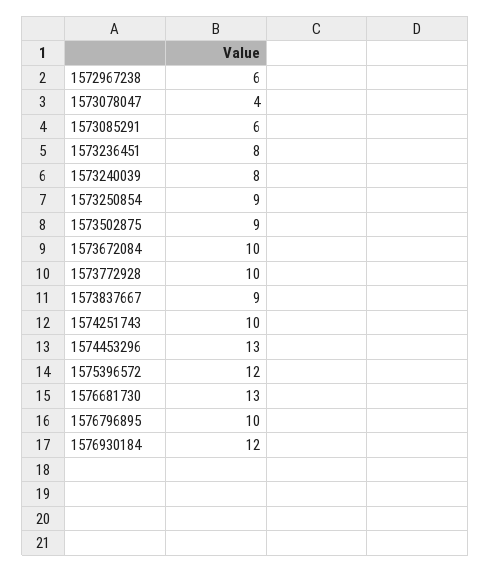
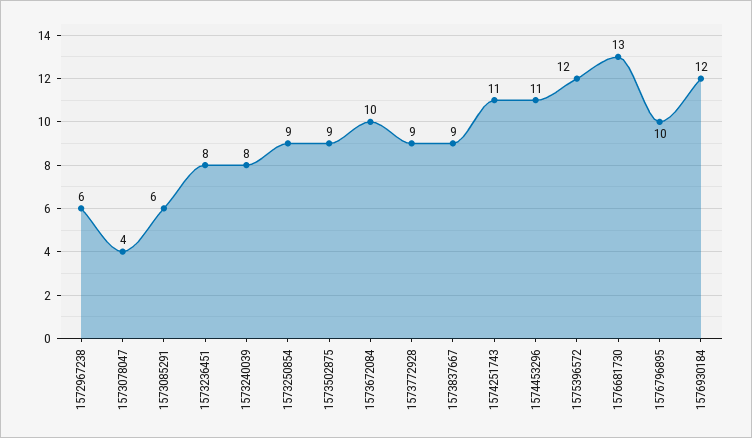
  {
    "1572967238": 6,
    "1573078047": 4,
    "1573085291": 6,
    "1573236451": 8,
    "1573240039": 8,
    "1573250854": 9,
    "1573502875": 9,
    "1573672084": 10,
-   "1573772928": 10,
+   "1573772928": 9,
    "1573837667": 9,
-   "1574251743": 10,
+   "1574251743": 11,
-   "1574453296": 13,
+   "1574453296": 11,
    "1575396572": 12,
    "1576681730": 13,
    "1576796895": 10,
    "1576930184": 12
  }

